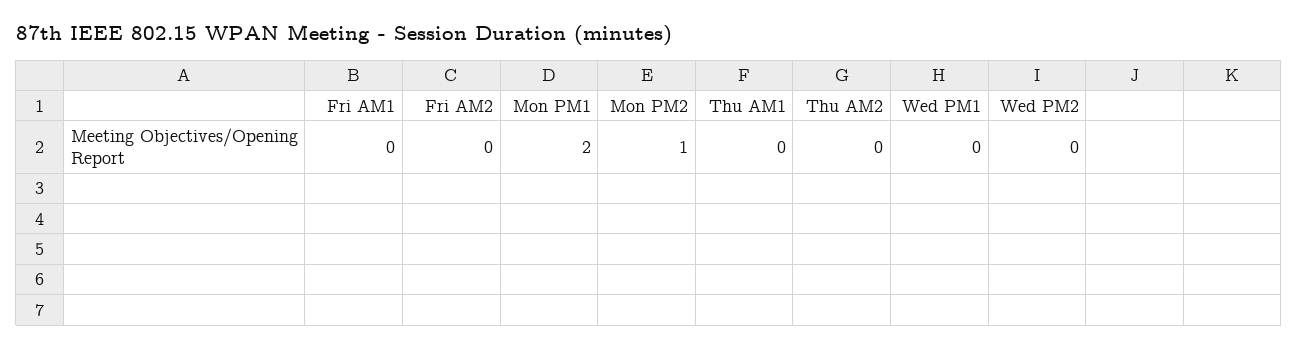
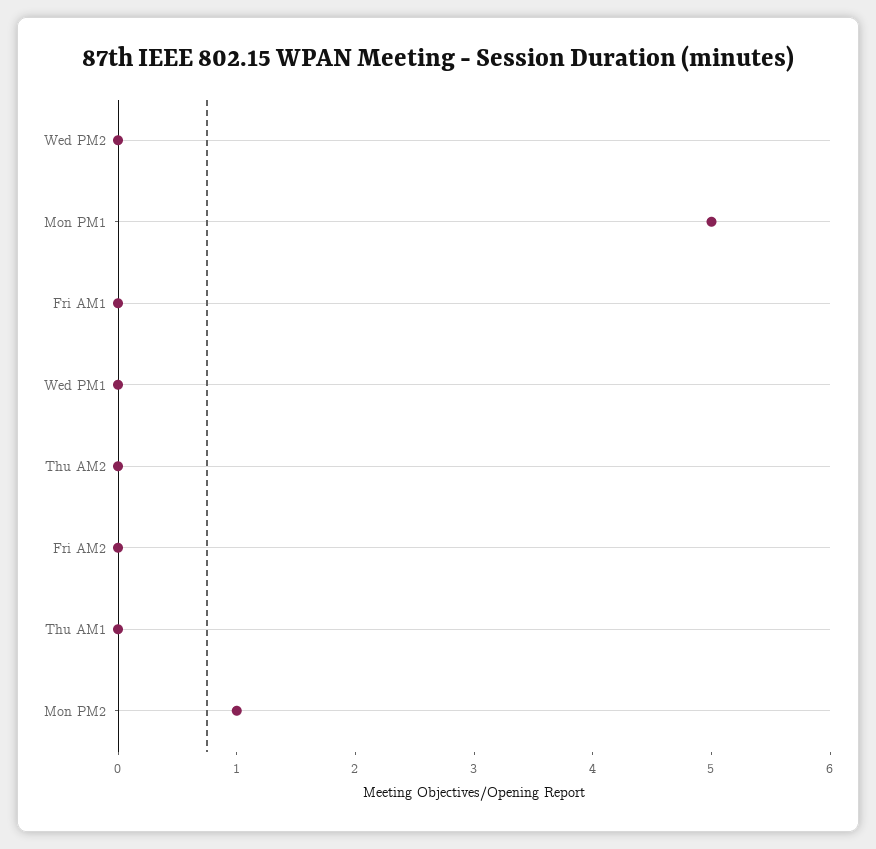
  {
    "Fri AM1": 0,
    "Fri AM2": 0,
-   "Mon PM1": 2,
+   "Mon PM1": 5,
    "Mon PM2": 1,
    "Thu AM1": 0,
    "Thu AM2": 0,
    "Wed PM1": 0,
    "Wed PM2": 0
  }

